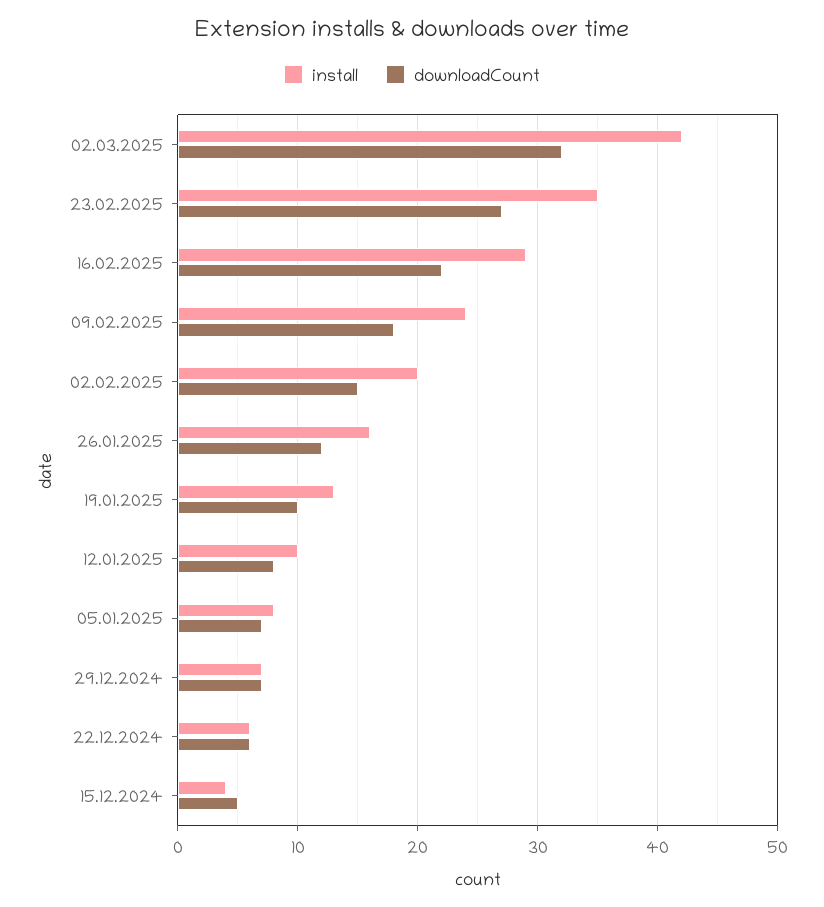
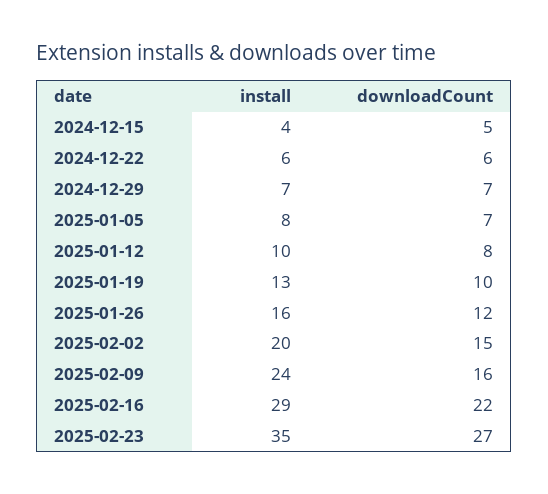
  {
    "install": {
-     "02.03.2025": 42,
      "23.02.2025": 35,
      "16.02.2025": 29,
      "09.02.2025": 24,
      "02.02.2025": 20,
      "26.01.2025": 16,
      "19.01.2025": 13,
      "12.01.2025": 10,
      "05.01.2025": 8,
      "29.12.2024": 7,
      "22.12.2024": 6,
      "15.12.2024": 4
    },
    "downloadCount": {
-     "02.03.2025": 32,
      "23.02.2025": 27,
      "16.02.2025": 22,
-     "09.02.2025": 18,
+     "09.02.2025": 16,
      "02.02.2025": 15,
      "26.01.2025": 12,
      "19.01.2025": 10,
      "12.01.2025": 8,
      "05.01.2025": 7,
      "29.12.2024": 7,
      "22.12.2024": 6,
      "15.12.2024": 5
    }
  }

